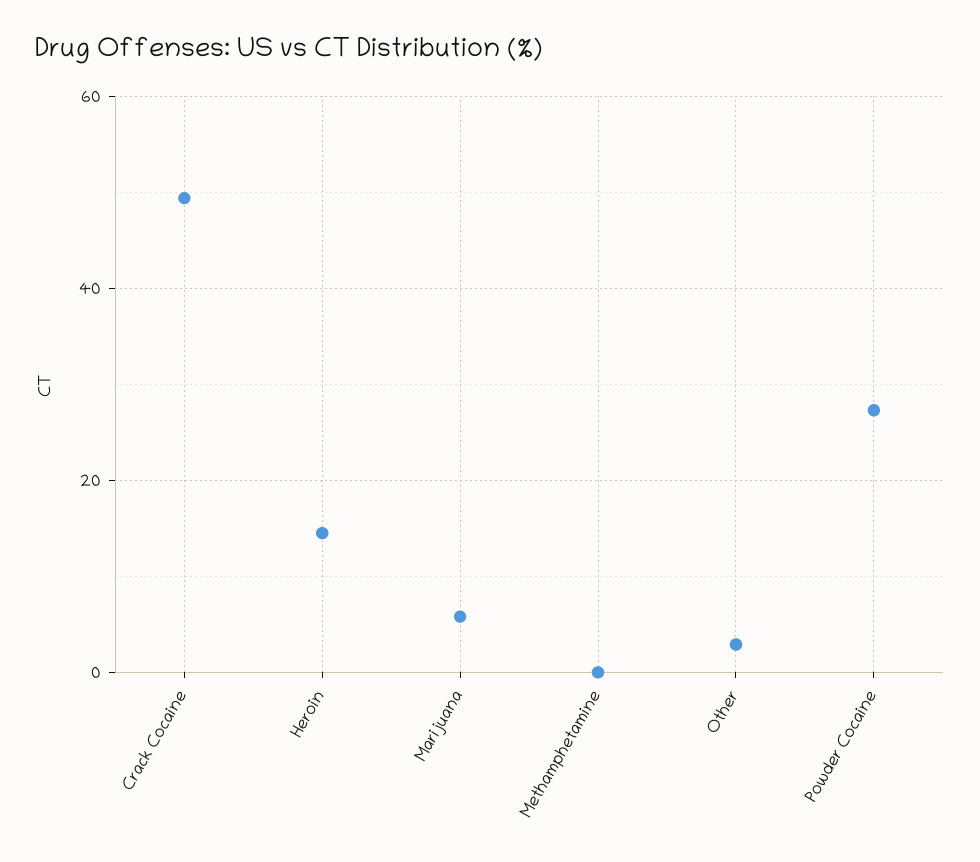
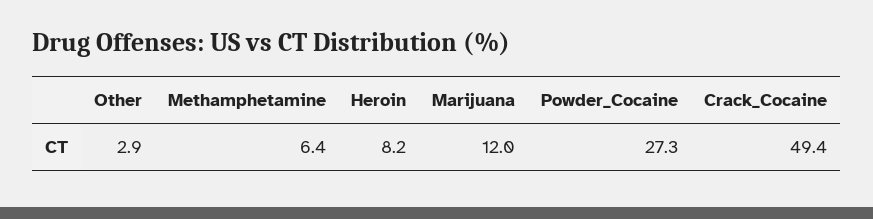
  {
    "Crack Cocaine": 49.4,
-   "Heroin": 14,
+   "Heroin": 8.2,
-   "Marijuana": 6,
+   "Marijuana": 12,
-   "Methamphetamine": 0,
+   "Methamphetamine": 6.4,
    "Other": 2.9,
    "Powder Cocaine": 27.3
  }

